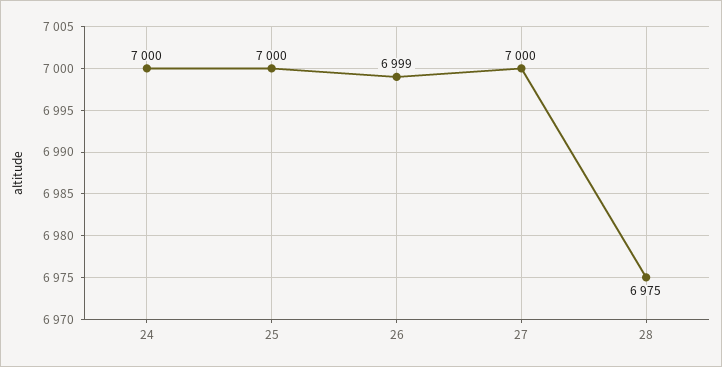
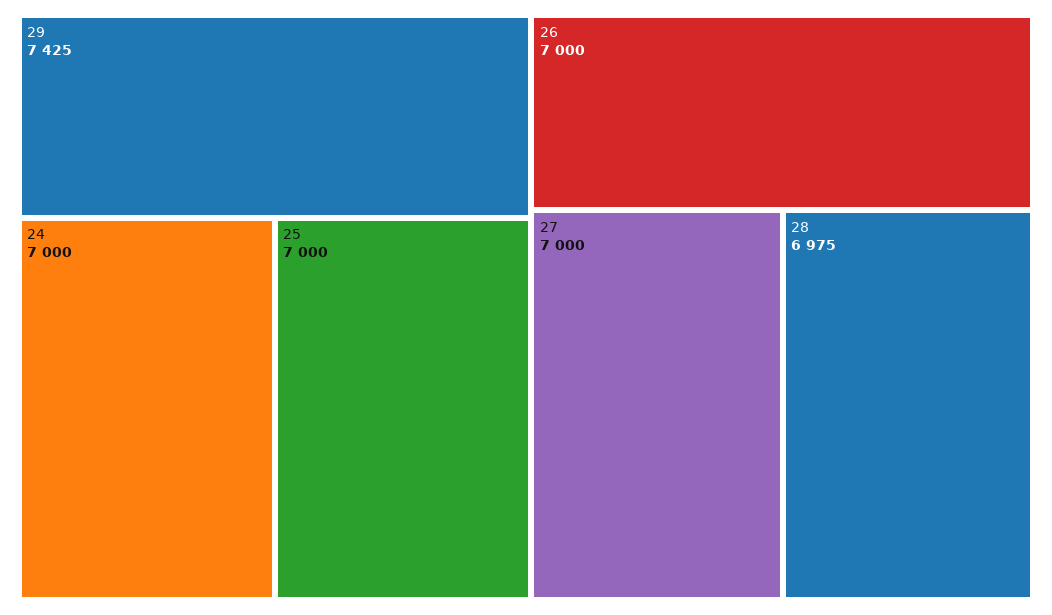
  {
    "24": 7000,
    "25": 7000,
-   "26": 6999,
+   "26": 7000,
    "27": 7000,
-   "28": 6975
+   "28": 6975,
+   "29": 7425
  }

